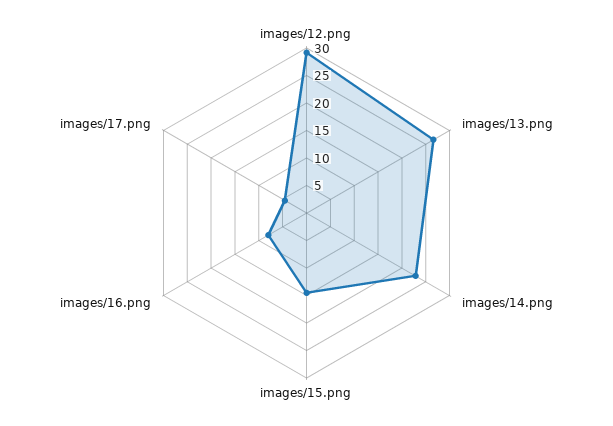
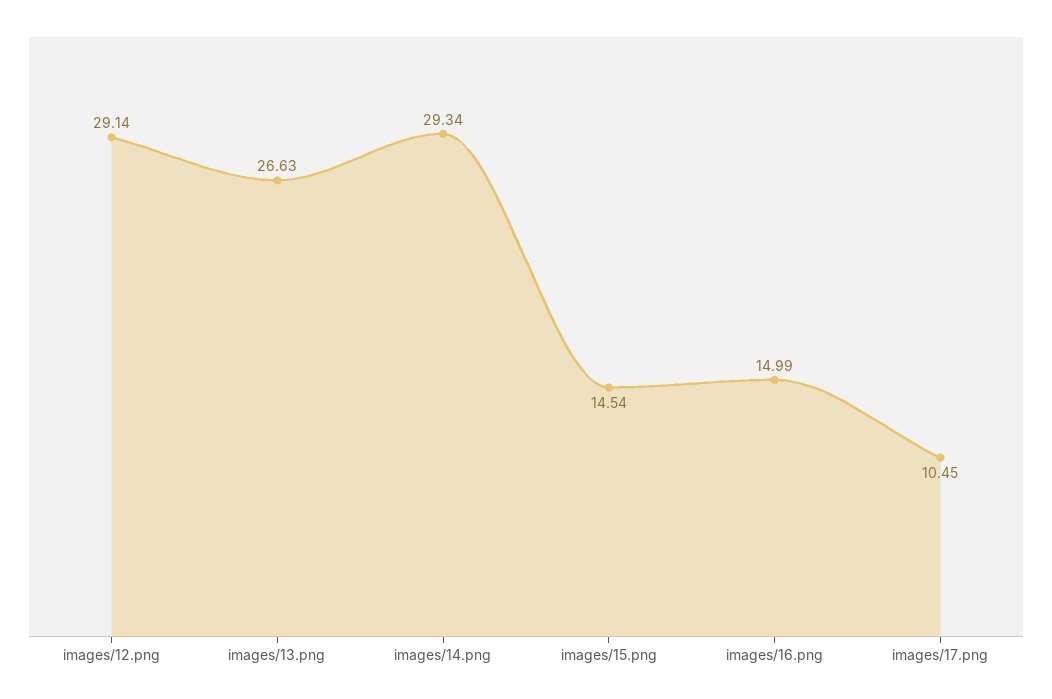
  {
    "images/12.png": 29.14,
    "images/13.png": 26.63,
-   "images/14.png": 22.5,
+   "images/14.png": 29.34,
    "images/15.png": 14.54,
-   "images/16.png": 7.5,
+   "images/16.png": 14.99,
-   "images/17.png": 5
+   "images/17.png": 10.45
  }

